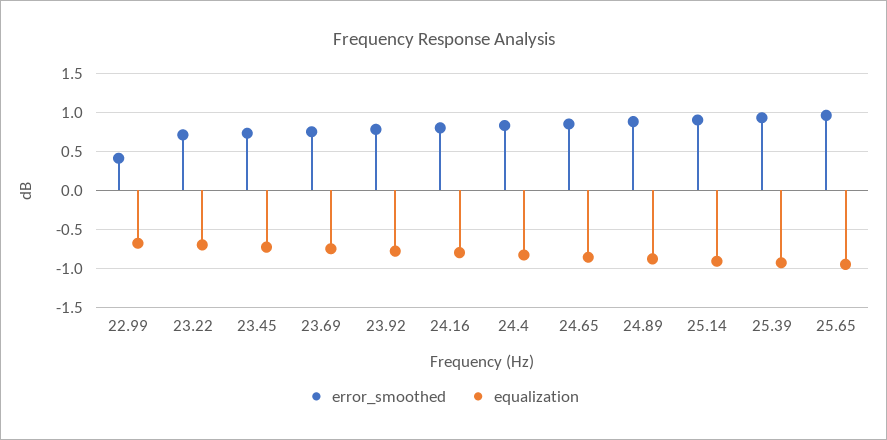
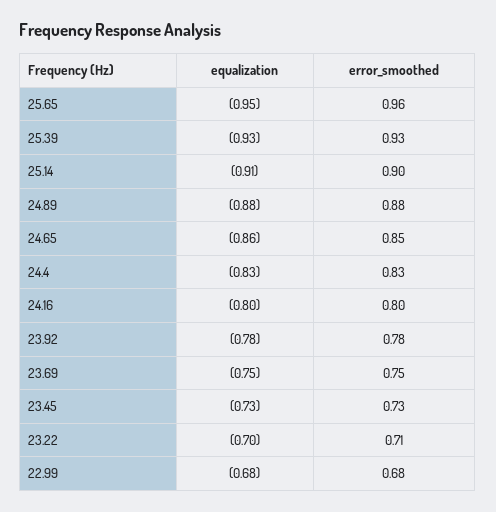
  {
    "error_smoothed": {
-     "22.99": 0.4,
+     "22.99": 0.68,
      "23.22": 0.71,
      "23.45": 0.73,
      "23.69": 0.75,
      "23.92": 0.78,
      "24.16": 0.8,
      "24.4": 0.83,
      "24.65": 0.85,
      "24.89": 0.88,
      "25.14": 0.9,
      "25.39": 0.93,
      "25.65": 0.96
    },
    "equalization": {
      "22.99": -0.68,
      "23.22": -0.7,
      "23.45": -0.73,
      "23.69": -0.75,
      "23.92": -0.78,
      "24.16": -0.8,
      "24.4": -0.83,
      "24.65": -0.86,
      "24.89": -0.88,
      "25.14": -0.91,
      "25.39": -0.93,
      "25.65": -0.95
    }
  }

